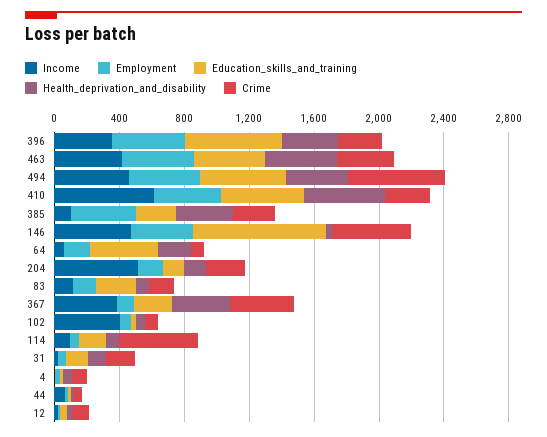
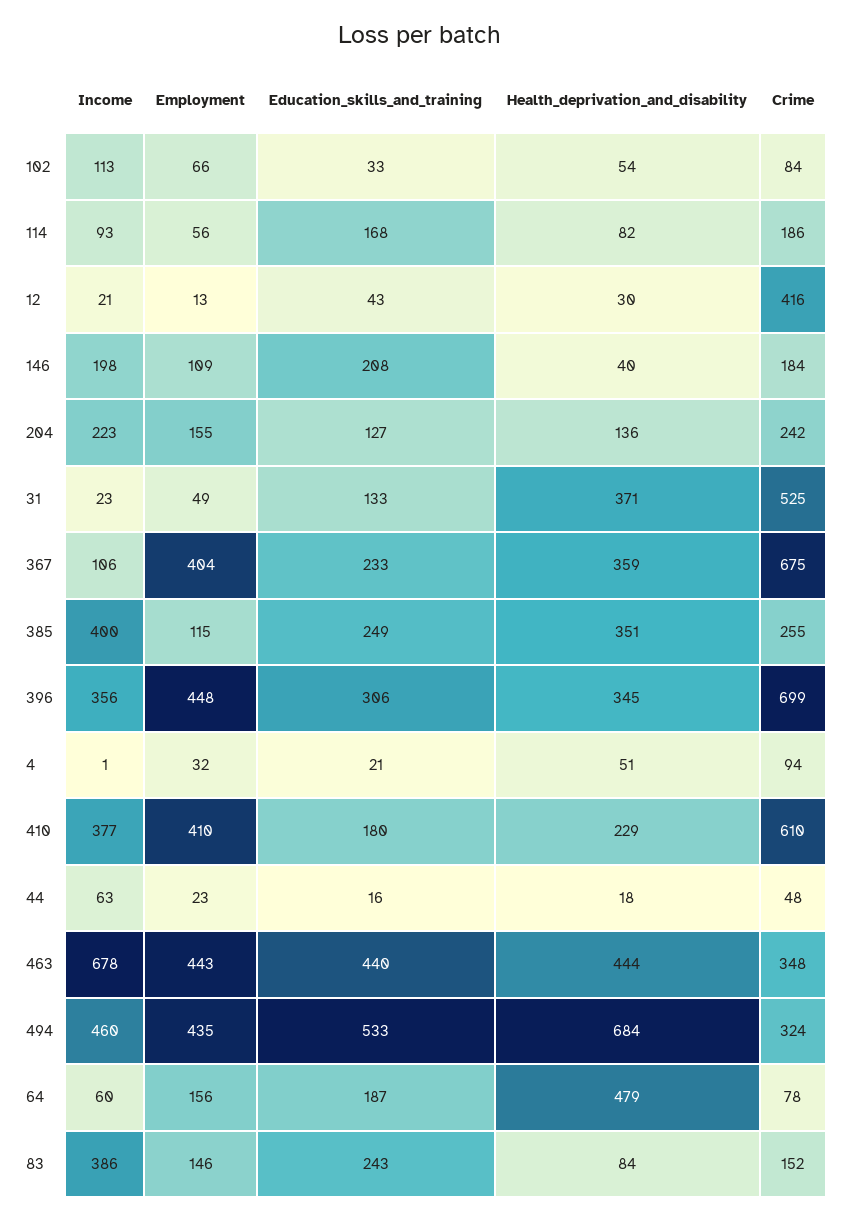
  {
    "Income": {
      "396": 356,
-     "463": 400,
+     "463": 678,
      "494": 460,
-     "410": 600,
+     "410": 377,
-     "385": 100,
+     "385": 400,
-     "146": 500,
+     "146": 198,
      "64": 60,
-     "204": 500,
+     "204": 223,
-     "83": 100,
+     "83": 386,
-     "367": 400,
+     "367": 106,
-     "102": 400,
+     "102": 113,
      "114": 93,
      "31": 23,
      "4": 1,
      "44": 63,
      "12": 21
    },
    "Employment": {
      "396": 448,
      "463": 443,
      "494": 435,
      "410": 410,
-     "385": 400,
+     "385": 115,
-     "146": 400,
+     "146": 109,
      "64": 156,
      "204": 155,
      "83": 146,
-     "367": 100,
+     "367": 404,
      "102": 66,
      "114": 56,
      "31": 49,
      "4": 32,
      "44": 23,
      "12": 13
    },
    "Education_skills_and_training": {
-     "396": 600,
+     "396": 306,
      "463": 440,
      "494": 533,
-     "410": 500,
+     "410": 180,
      "385": 249,
-     "146": 800,
+     "146": 208,
-     "64": 400,
+     "64": 187,
      "204": 127,
      "83": 243,
      "367": 233,
      "102": 33,
      "114": 168,
      "31": 133,
      "4": 21,
      "44": 16,
      "12": 43
    },
    "Health_deprivation_and_disability": {
      "396": 345,
      "463": 444,
-     "494": 400,
+     "494": 684,
-     "410": 500,
+     "410": 229,
      "385": 351,
      "146": 40,
-     "64": 200,
+     "64": 479,
      "204": 136,
      "83": 84,
      "367": 359,
      "102": 54,
      "114": 82,
-     "31": 100,
+     "31": 371,
      "4": 51,
      "44": 18,
      "12": 30
    },
    "Crime": {
-     "396": 300,
+     "396": 699,
      "463": 348,
-     "494": 600,
+     "494": 324,
-     "410": 300,
+     "410": 610,
      "385": 255,
-     "146": 500,
+     "146": 184,
      "64": 78,
      "204": 242,
      "83": 152,
-     "367": 400,
+     "367": 675,
      "102": 84,
-     "114": 500,
+     "114": 186,
-     "31": 200,
+     "31": 525,
      "4": 94,
      "44": 48,
-     "12": 100
+     "12": 416
    }
  }

